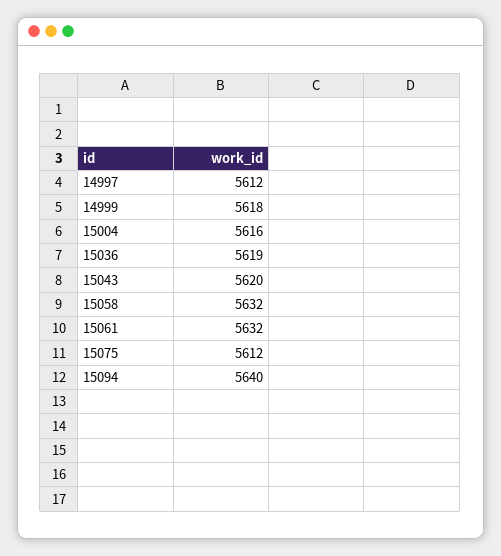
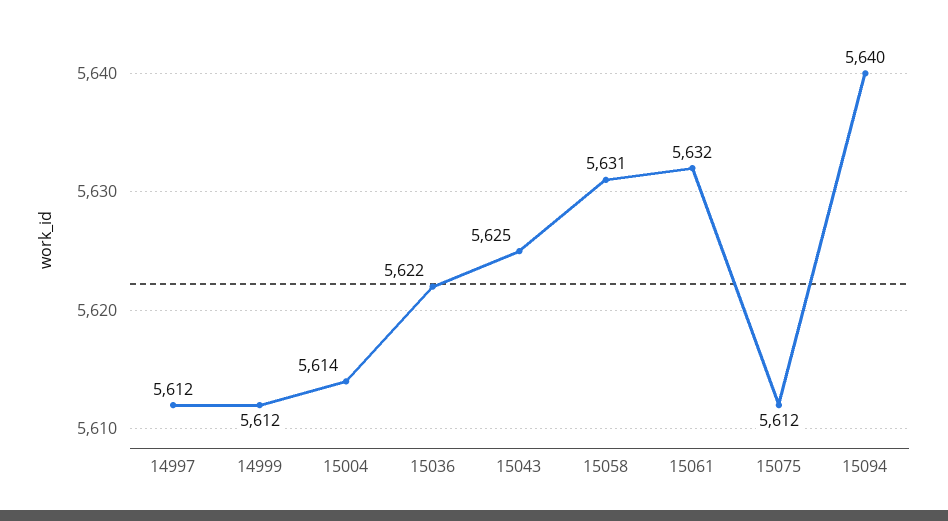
  {
    "14997": 5612,
-   "14999": 5618,
+   "14999": 5612,
-   "15004": 5616,
+   "15004": 5614,
-   "15036": 5619,
+   "15036": 5622,
-   "15043": 5620,
+   "15043": 5625,
-   "15058": 5632,
+   "15058": 5631,
    "15061": 5632,
    "15075": 5612,
    "15094": 5640
  }

